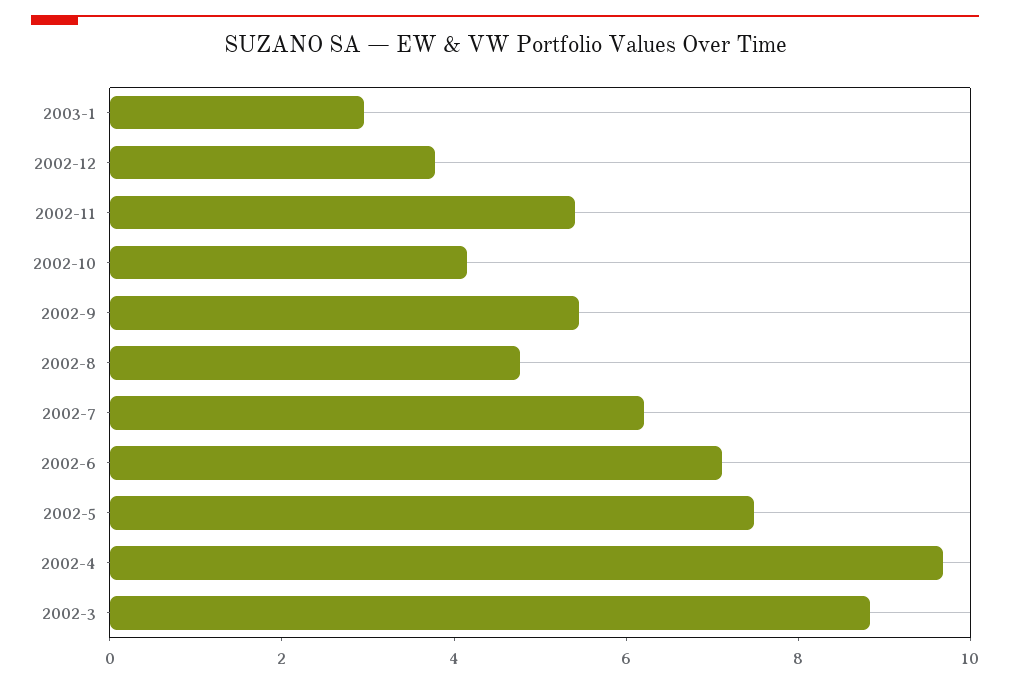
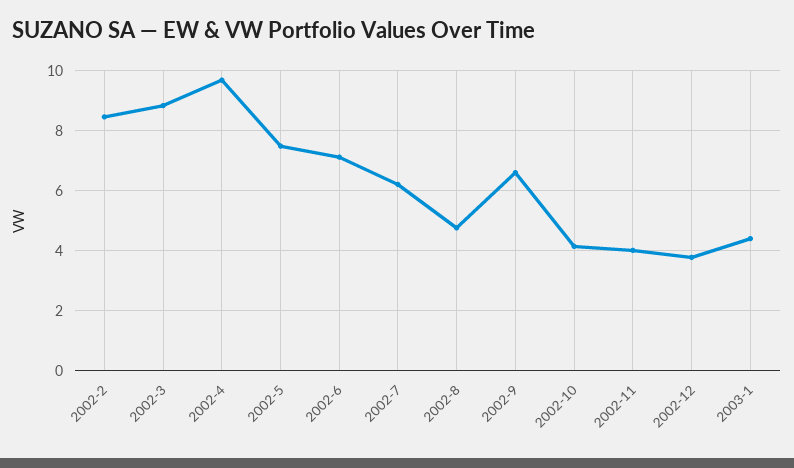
  {
-   "2003-1": 3,
+   "2003-1": 4.4,
    "2002-12": 3.8,
-   "2002-11": 5.5,
+   "2002-11": 4,
    "2002-10": 4.2,
-   "2002-9": 5.5,
+   "2002-9": 6.6,
    "2002-8": 4.8,
    "2002-7": 6.2,
    "2002-6": 7.2,
    "2002-5": 7.4,
    "2002-4": 9.6,
-   "2002-3": 8.8
+   "2002-3": 8.8,
+   "2002-2": 8.4
  }

